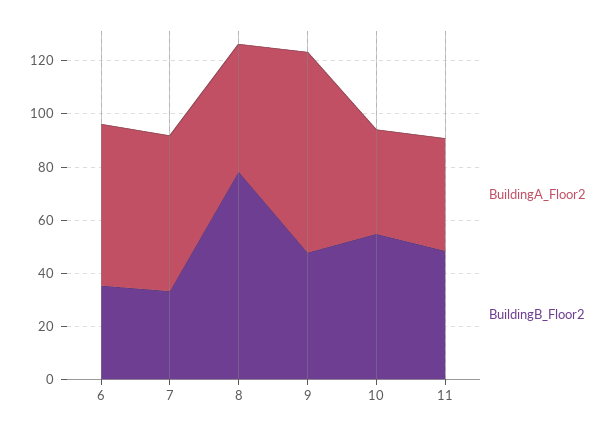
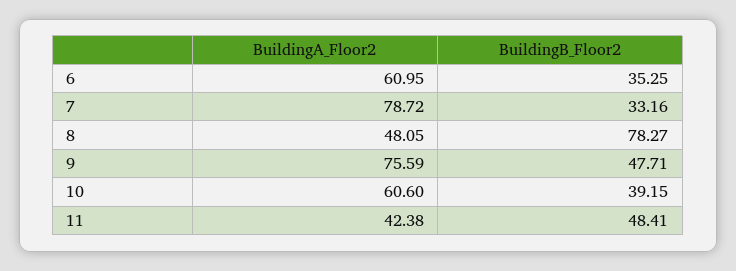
  {
    "BuildingA_Floor2": {
      "6": 60.95,
-     "7": 60,
+     "7": 78.72,
      "8": 48.05,
      "9": 75.59,
-     "10": 40,
+     "10": 60.6,
      "11": 42.38
    },
    "BuildingB_Floor2": {
      "6": 35.25,
      "7": 33.16,
      "8": 78.27,
      "9": 47.71,
-     "10": 55,
+     "10": 39.15,
      "11": 48.41
    }
  }

